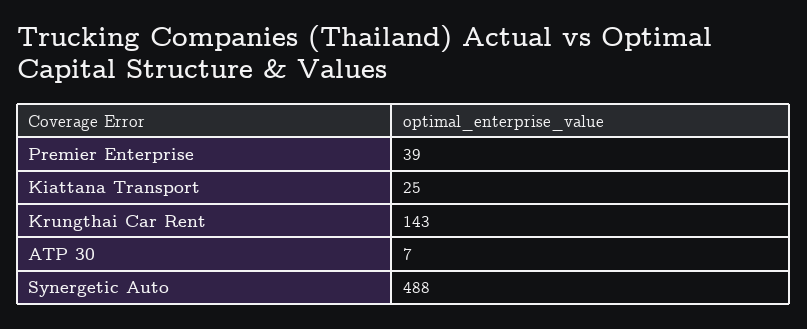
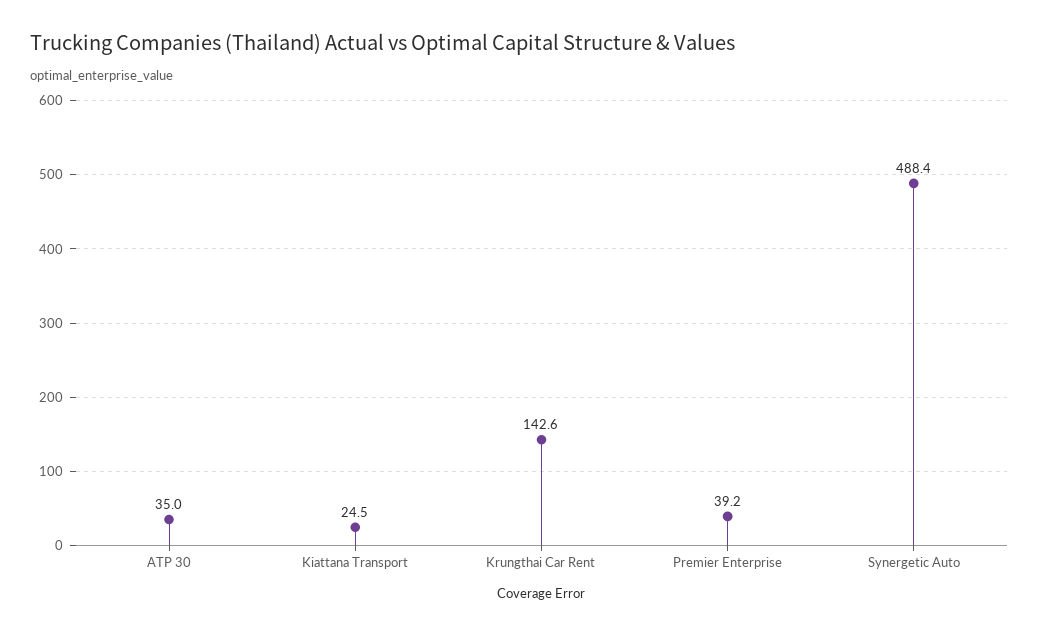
  {
    "Premier Enterprise": 39.2,
    "Kiattana Transport": 24.5,
    "Krungthai Car Rent": 142.6,
-   "ATP 30": 7,
+   "ATP 30": 35,
    "Synergetic Auto": 488.4
  }

